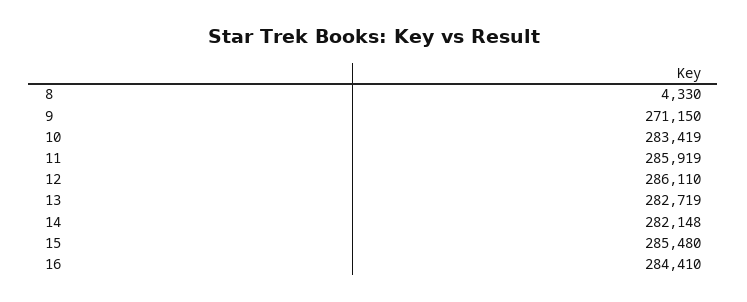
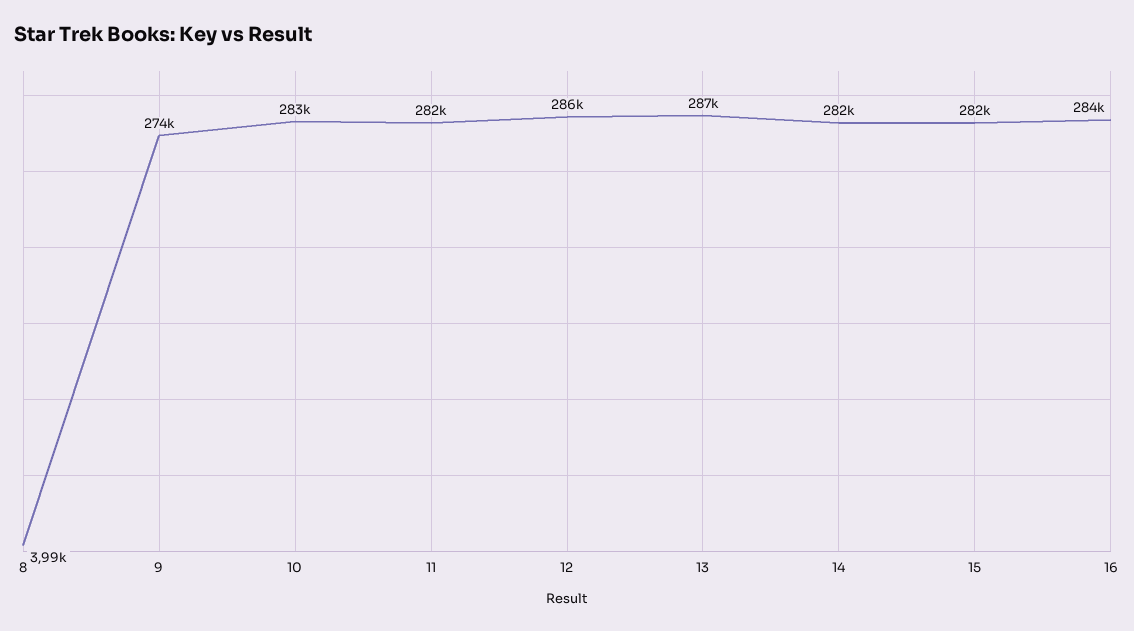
  {
-   "8": 4330,
+   "8": 3990,
-   "9": 271150,
+   "9": 274000,
    "10": 283419,
-   "11": 285919,
+   "11": 282000,
    "12": 286110,
-   "13": 282719,
+   "13": 287000,
    "14": 282148,
-   "15": 285480,
+   "15": 282000,
    "16": 284410
  }

